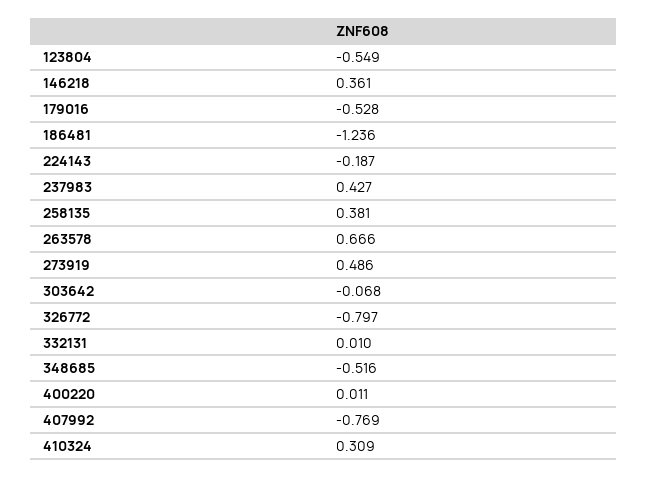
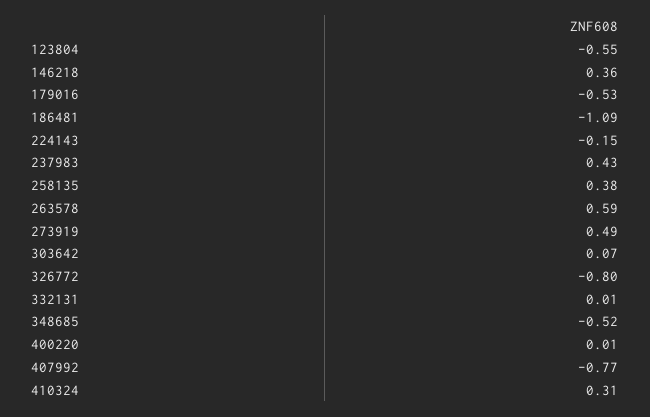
  {
    "123804": -0.549,
    "146218": 0.361,
    "179016": -0.528,
-   "186481": -1.236,
+   "186481": -1.09,
-   "224143": -0.187,
+   "224143": -0.15,
    "237983": 0.427,
    "258135": 0.381,
-   "263578": 0.666,
+   "263578": 0.59,
    "273919": 0.486,
-   "303642": -0.068,
+   "303642": 0.07,
    "326772": -0.797,
    "332131": 0.01,
    "348685": -0.516,
    "400220": 0.011,
    "407992": -0.769,
    "410324": 0.309
  }

